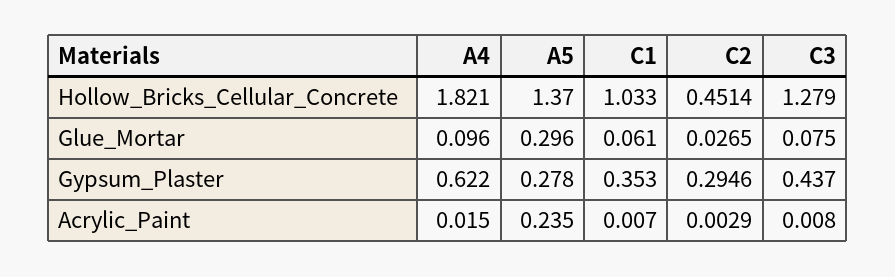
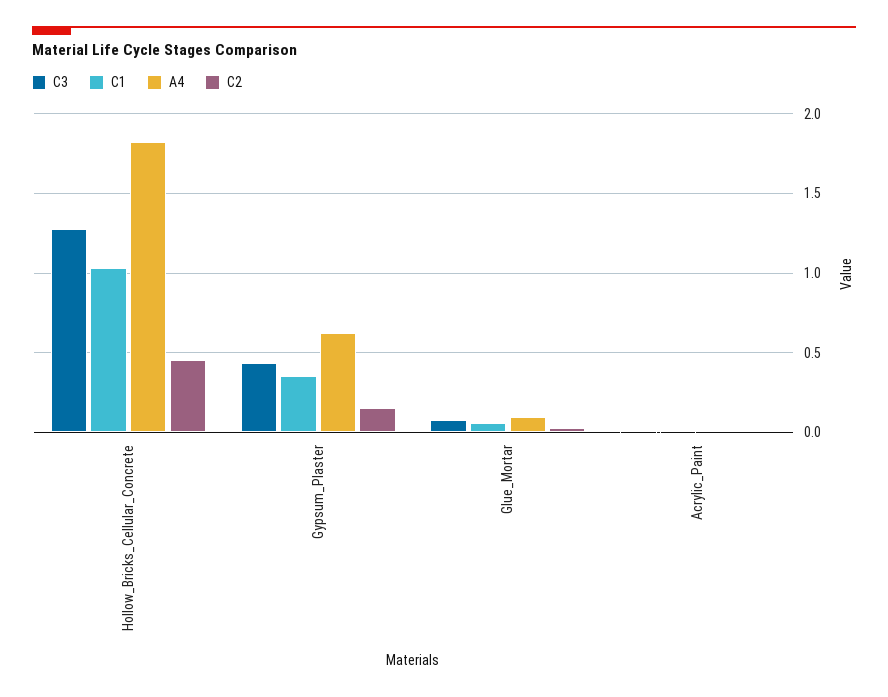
  {
    "A4": {
      "Hollow_Bricks_Cellular_Concrete": 1.821,
      "Glue_Mortar": 0.096,
      "Gypsum_Plaster": 0.622,
      "Acrylic_Paint": 0.015
    },
-   "A5": {
-     "Hollow_Bricks_Cellular_Concrete": 1.37,
-     "Glue_Mortar": 0.296,
-     "Gypsum_Plaster": 0.278,
-     "Acrylic_Paint": 0.235
-   },
    "C1": {
      "Hollow_Bricks_Cellular_Concrete": 1.033,
      "Glue_Mortar": 0.061,
      "Gypsum_Plaster": 0.353,
      "Acrylic_Paint": 0.007
    },
    "C2": {
      "Hollow_Bricks_Cellular_Concrete": 0.4514,
      "Glue_Mortar": 0.0265,
-     "Gypsum_Plaster": 0.2946,
+     "Gypsum_Plaster": 0.15,
      "Acrylic_Paint": 0.0029
    },
    "C3": {
      "Hollow_Bricks_Cellular_Concrete": 1.279,
      "Glue_Mortar": 0.075,
      "Gypsum_Plaster": 0.437,
      "Acrylic_Paint": 0.008
    }
  }

